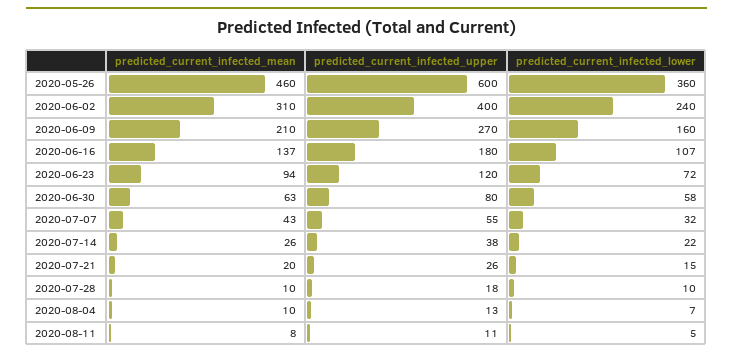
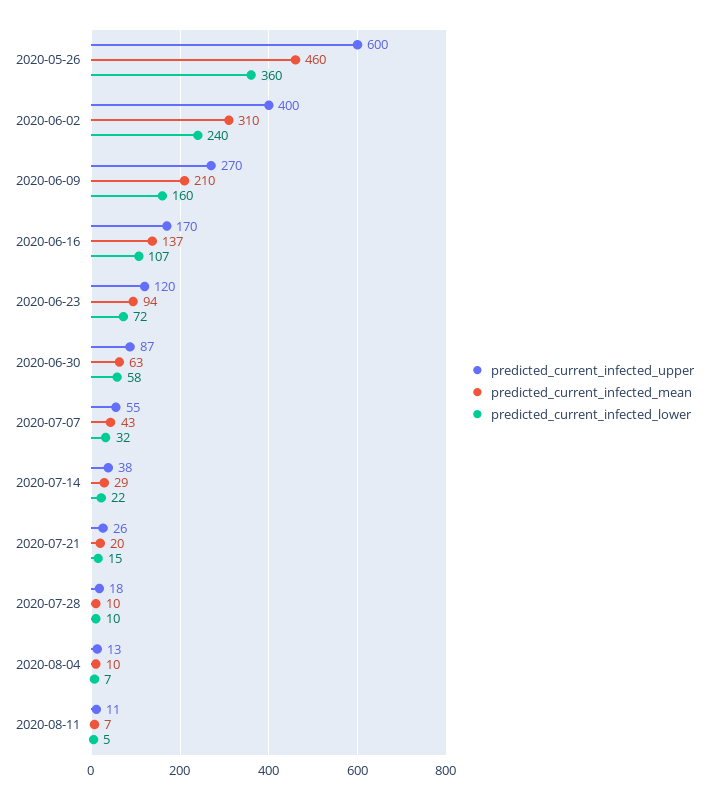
  {
    "predicted_current_infected_mean": {
      "2020-05-26": 460,
      "2020-06-02": 310,
      "2020-06-09": 210,
      "2020-06-16": 137,
      "2020-06-23": 94,
      "2020-06-30": 63,
      "2020-07-07": 43,
-     "2020-07-14": 26,
+     "2020-07-14": 29,
      "2020-07-21": 20,
      "2020-07-28": 10,
      "2020-08-04": 10,
-     "2020-08-11": 8
+     "2020-08-11": 7
    },
    "predicted_current_infected_upper": {
      "2020-05-26": 600,
      "2020-06-02": 400,
      "2020-06-09": 270,
-     "2020-06-16": 180,
+     "2020-06-16": 170,
      "2020-06-23": 120,
-     "2020-06-30": 80,
+     "2020-06-30": 87,
      "2020-07-07": 55,
      "2020-07-14": 38,
      "2020-07-21": 26,
      "2020-07-28": 18,
      "2020-08-04": 13,
      "2020-08-11": 11
    },
    "predicted_current_infected_lower": {
      "2020-05-26": 360,
      "2020-06-02": 240,
      "2020-06-09": 160,
      "2020-06-16": 107,
      "2020-06-23": 72,
      "2020-06-30": 58,
      "2020-07-07": 32,
      "2020-07-14": 22,
      "2020-07-21": 15,
      "2020-07-28": 10,
      "2020-08-04": 7,
      "2020-08-11": 5
    }
  }

